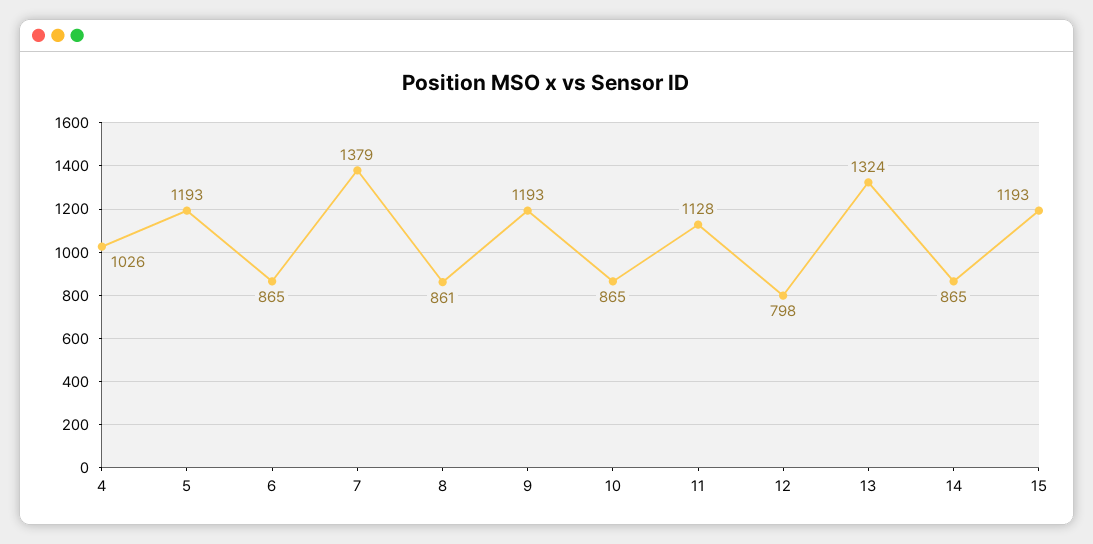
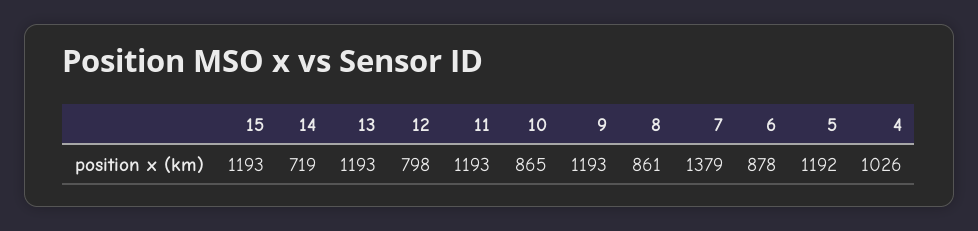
  {
    "4": 1026,
-   "5": 1193,
+   "5": 1192,
-   "6": 865,
+   "6": 878,
    "7": 1379,
    "8": 861,
    "9": 1193,
    "10": 865,
-   "11": 1128,
+   "11": 1193,
    "12": 798,
-   "13": 1324,
+   "13": 1193,
-   "14": 865,
+   "14": 719,
    "15": 1193
  }

